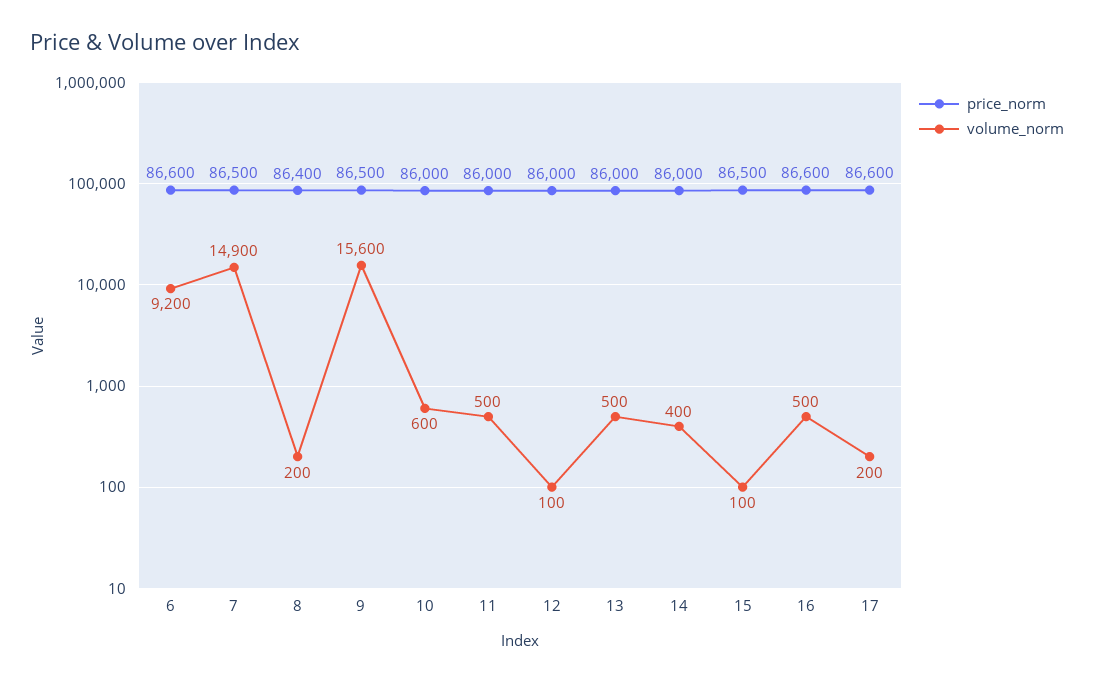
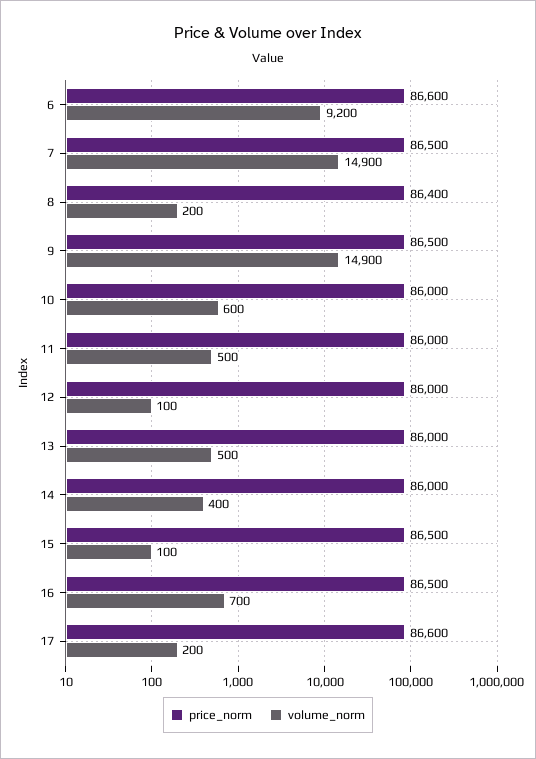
  {
    "price_norm": {
      "6": 86600,
      "7": 86500,
      "8": 86400,
      "9": 86500,
      "10": 86000,
      "11": 86000,
      "12": 86000,
      "13": 86000,
      "14": 86000,
      "15": 86500,
-     "16": 86600,
+     "16": 86500,
      "17": 86600
    },
    "volume_norm": {
      "6": 9200,
      "7": 14900,
      "8": 200,
-     "9": 15600,
+     "9": 14900,
      "10": 600,
      "11": 500,
      "12": 100,
      "13": 500,
      "14": 400,
      "15": 100,
-     "16": 500,
+     "16": 700,
      "17": 200
    }
  }

